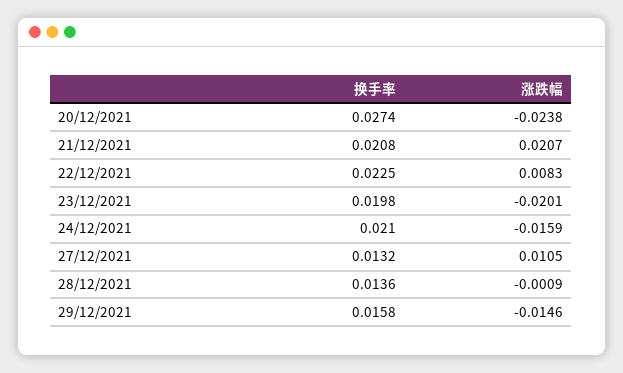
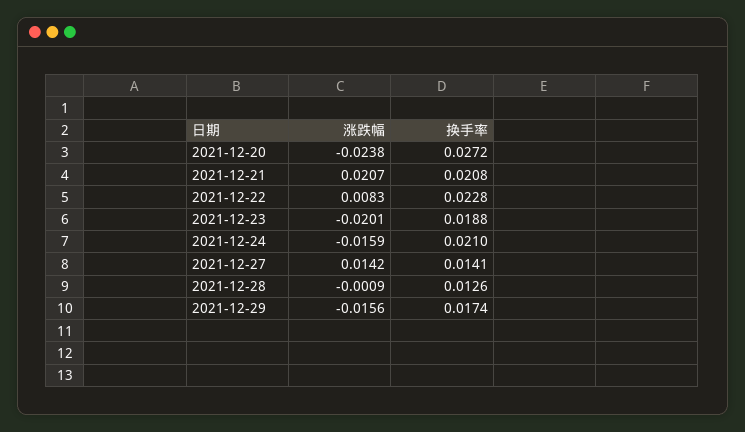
  {
    "换手率": {
-     "20/12/2021": 0.0274,
+     "20/12/2021": 0.0272,
      "21/12/2021": 0.0208,
-     "22/12/2021": 0.0225,
+     "22/12/2021": 0.0228,
-     "23/12/2021": 0.0198,
+     "23/12/2021": 0.0188,
      "24/12/2021": 0.021,
-     "27/12/2021": 0.0132,
+     "27/12/2021": 0.0141,
-     "28/12/2021": 0.0136,
+     "28/12/2021": 0.0126,
-     "29/12/2021": 0.0158
+     "29/12/2021": 0.0174
    },
    "涨跌幅": {
      "20/12/2021": -0.0238,
      "21/12/2021": 0.0207,
      "22/12/2021": 0.0083,
      "23/12/2021": -0.0201,
      "24/12/2021": -0.0159,
-     "27/12/2021": 0.0105,
+     "27/12/2021": 0.0142,
      "28/12/2021": -0.0009,
-     "29/12/2021": -0.0146
+     "29/12/2021": -0.0156
    }
  }

